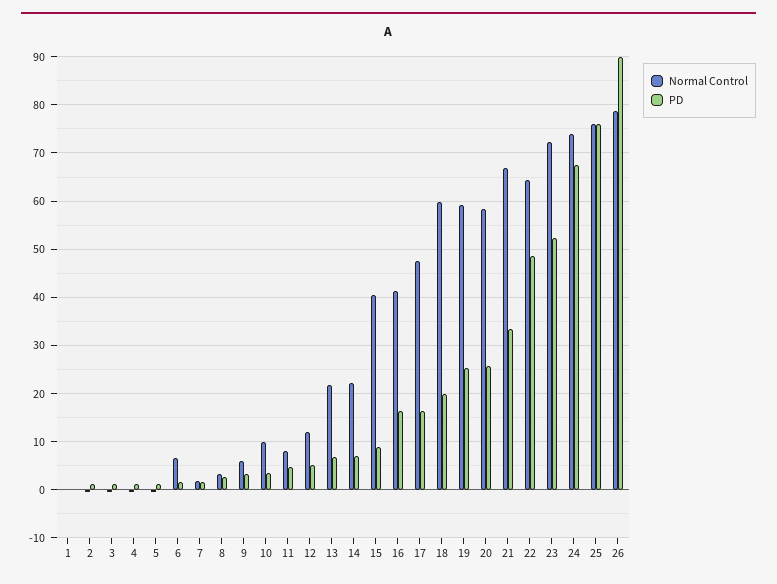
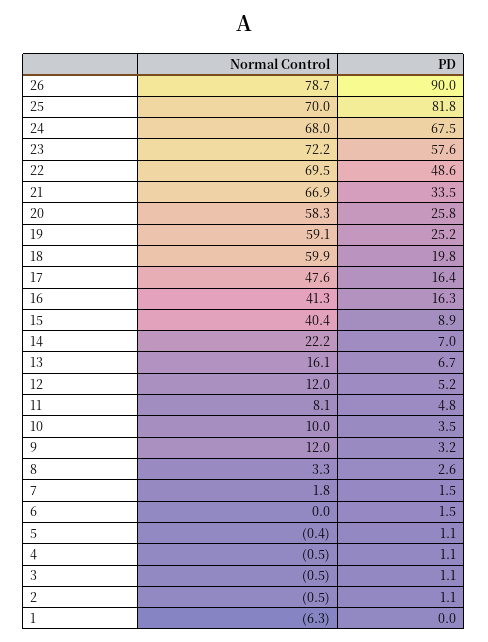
  {
    "Normal Control": {
-     "1": 0,
+     "1": -6.3,
      "2": -0.5,
      "3": -0.5,
      "4": -0.5,
      "5": -0.4,
-     "6": 6,
+     "6": 0,
      "7": 1.8,
      "8": 3.3,
-     "9": 6,
+     "9": 12,
      "10": 10,
      "11": 8.1,
      "12": 12,
-     "13": 22,
+     "13": 16.1,
      "14": 22.2,
      "15": 40.4,
      "16": 41.3,
      "17": 47.6,
      "18": 59.9,
      "19": 59.1,
      "20": 58.3,
      "21": 66.9,
-     "22": 64,
+     "22": 69.5,
      "23": 72.2,
-     "24": 74,
+     "24": 68,
-     "25": 76,
+     "25": 70,
      "26": 78.7
    },
    "PD": {
      "1": 0,
      "2": 1.1,
      "3": 1.1,
      "4": 1.1,
      "5": 1.1,
      "6": 1.5,
      "7": 1.5,
      "8": 2.6,
      "9": 3.2,
      "10": 3.5,
      "11": 4.8,
      "12": 5.2,
      "13": 6.7,
      "14": 7,
      "15": 8.9,
      "16": 16.3,
      "17": 16.4,
      "18": 19.8,
      "19": 25.2,
      "20": 25.8,
      "21": 33.5,
      "22": 48.6,
-     "23": 52,
+     "23": 57.6,
      "24": 67.5,
-     "25": 76,
+     "25": 81.8,
      "26": 90
    }
  }

